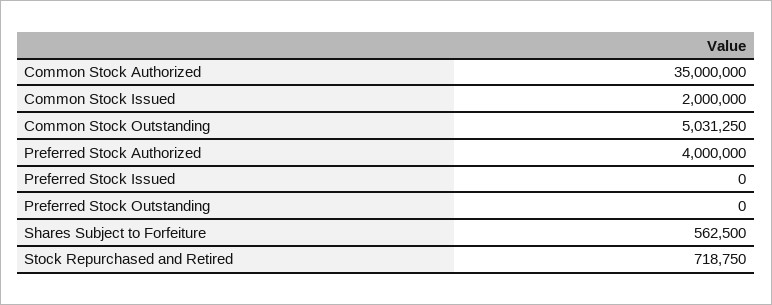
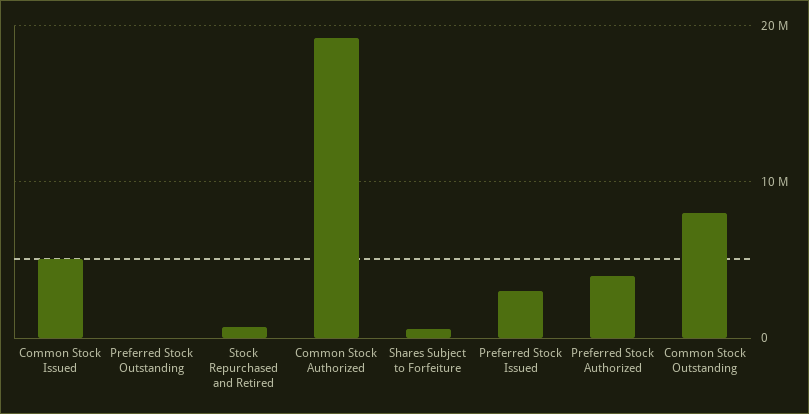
  {
-   "Common Stock Authorized": 35000000,
+   "Common Stock Authorized": 19000000,
-   "Common Stock Issued": 2000000,
+   "Common Stock Issued": 5000000,
-   "Common Stock Outstanding": 5031250,
+   "Common Stock Outstanding": 8000000,
    "Preferred Stock Authorized": 4000000,
-   "Preferred Stock Issued": 0,
+   "Preferred Stock Issued": 3000000,
    "Preferred Stock Outstanding": 0,
    "Shares Subject to Forfeiture": 562500,
    "Stock Repurchased and Retired": 718750
  }

